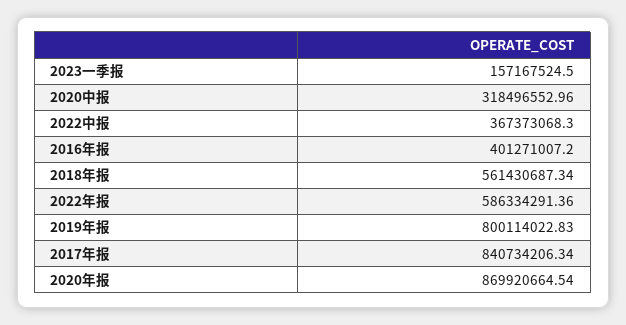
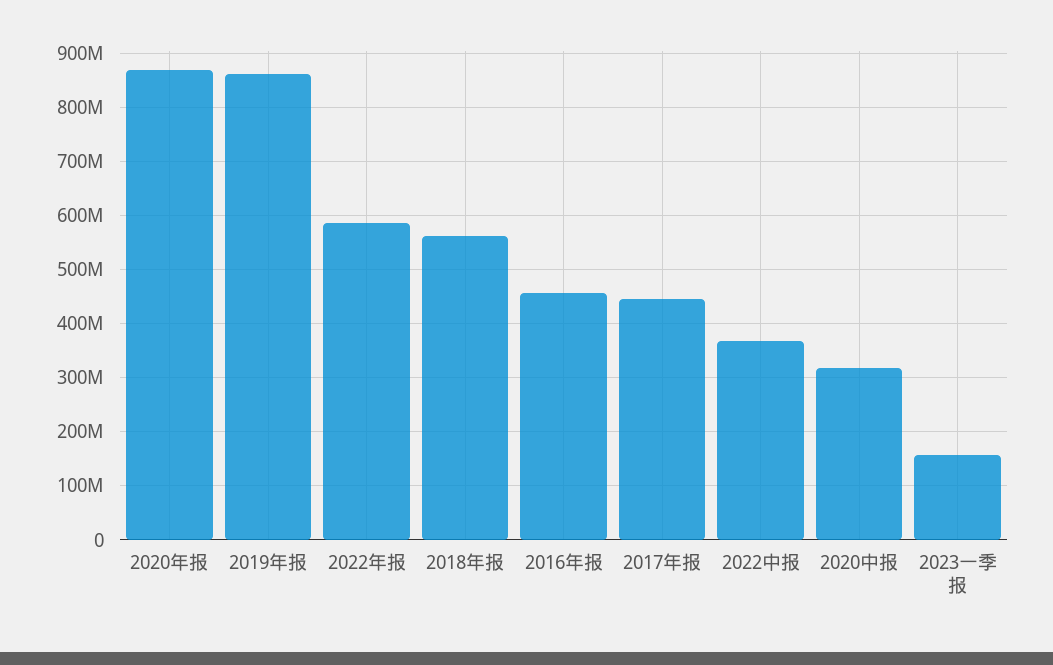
  {
    "2023一季报": 157167524.5,
    "2020中报": 318496552.96,
    "2022中报": 367373068.3,
-   "2016年报": 401271007.2,
+   "2016年报": 460000000,
    "2018年报": 561430687.34,
    "2022年报": 586334291.36,
-   "2019年报": 800114022.83,
+   "2019年报": 860000000,
-   "2017年报": 840734206.34,
+   "2017年报": 440000000,
    "2020年报": 869920664.54
  }

